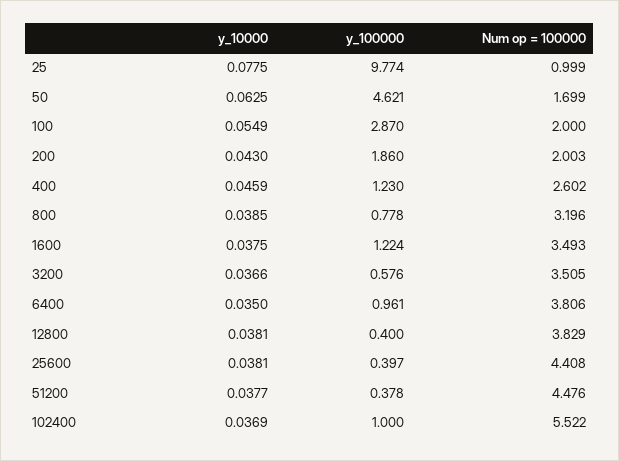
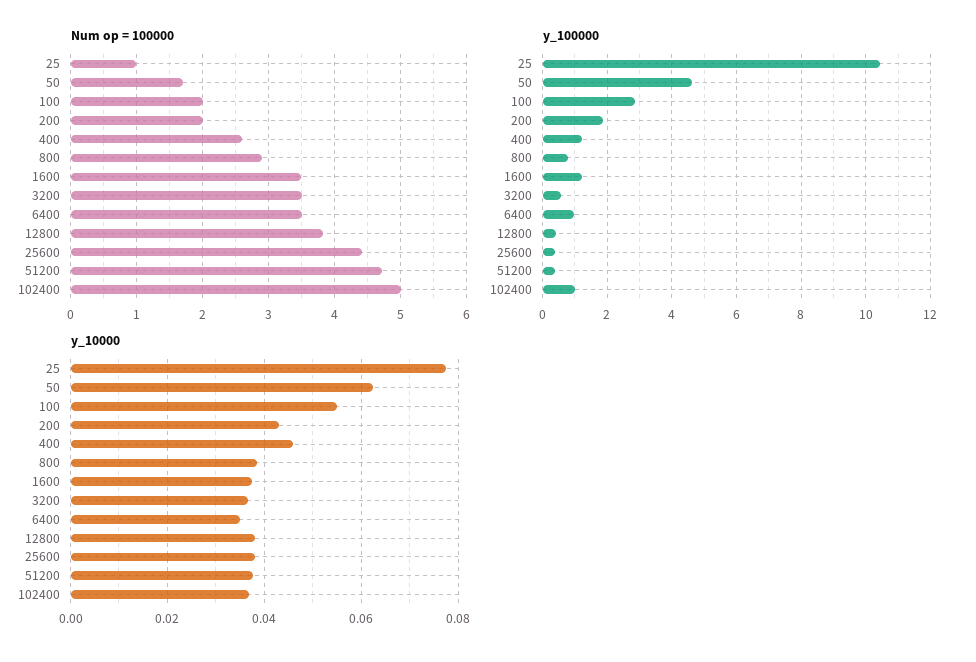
  {
    "y_10000": {
      "25": 0.0775,
      "50": 0.0625,
      "100": 0.0549,
      "200": 0.043,
      "400": 0.0459,
      "800": 0.0385,
      "1600": 0.0375,
      "3200": 0.0366,
      "6400": 0.035,
      "12800": 0.0381,
      "25600": 0.0381,
      "51200": 0.0377,
      "102400": 0.0369
    },
    "y_100000": {
-     "25": 9.774,
+     "25": 10.4,
      "50": 4.621,
      "100": 2.87,
      "200": 1.86,
      "400": 1.23,
      "800": 0.778,
      "1600": 1.224,
      "3200": 0.576,
      "6400": 0.961,
      "12800": 0.4,
      "25600": 0.397,
      "51200": 0.378,
      "102400": 1
    },
    "Num op = 100000": {
      "25": 0.999,
      "50": 1.699,
      "100": 2,
      "200": 2.003,
      "400": 2.602,
-     "800": 3.196,
+     "800": 2.9,
      "1600": 3.493,
      "3200": 3.505,
-     "6400": 3.806,
+     "6400": 3.5,
      "12800": 3.829,
      "25600": 4.408,
-     "51200": 4.476,
+     "51200": 4.7,
-     "102400": 5.522
+     "102400": 5
    }
  }

